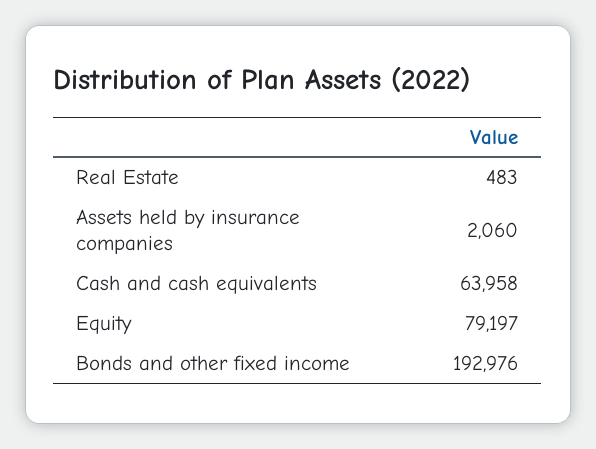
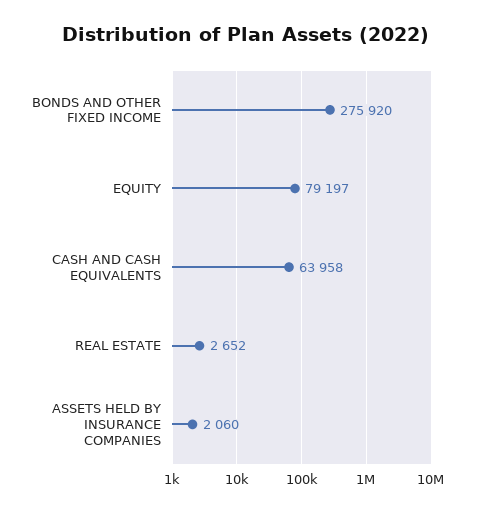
  {
-   "Real Estate": 483,
+   "Real Estate": 2652,
    "Assets held by insurance companies": 2060,
    "Cash and cash equivalents": 63958,
    "Equity": 79197,
-   "Bonds and other fixed income": 192976
+   "Bonds and other fixed income": 275920
  }

